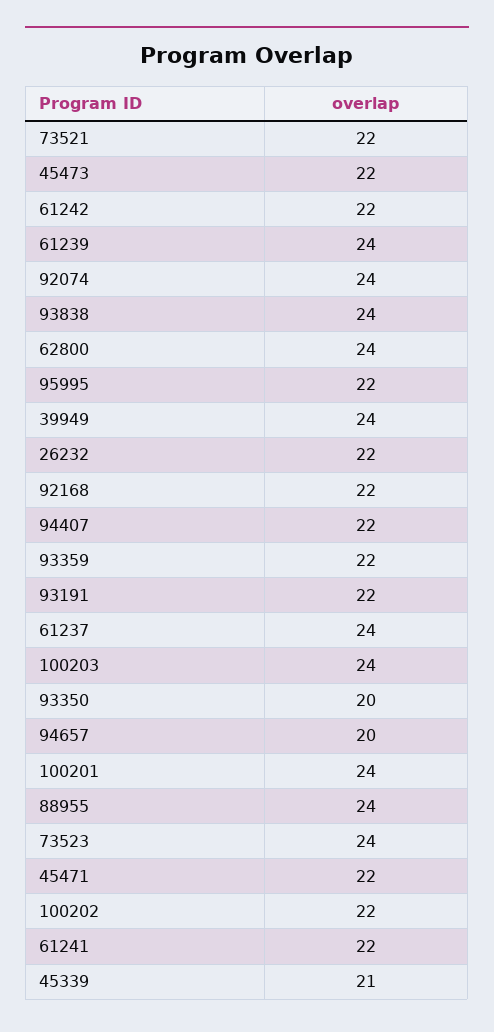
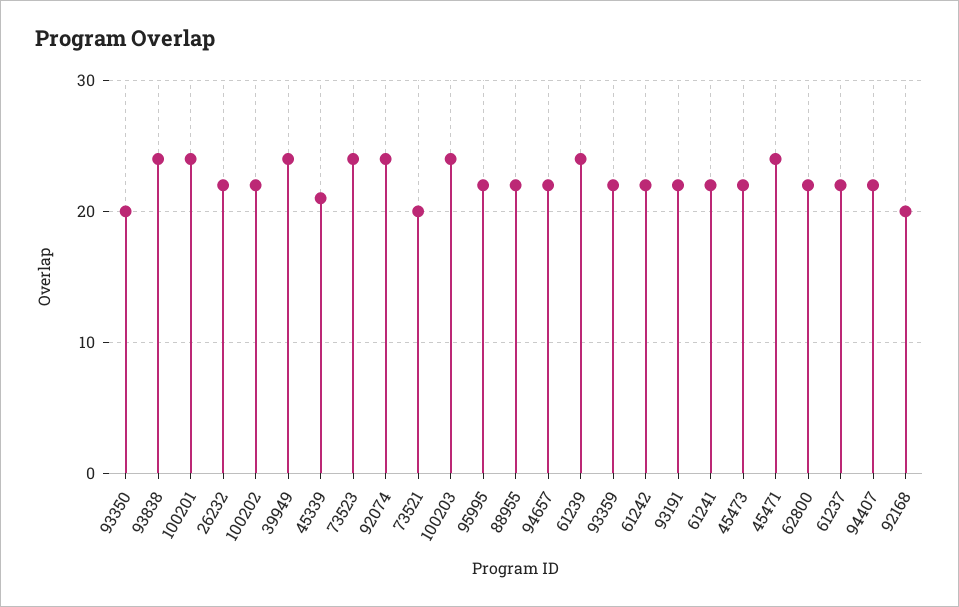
  {
-   "73521": 22,
+   "73521": 20,
    "45473": 22,
    "61242": 22,
    "61239": 24,
    "92074": 24,
    "93838": 24,
-   "62800": 24,
+   "62800": 22,
    "95995": 22,
    "39949": 24,
    "26232": 22,
-   "92168": 22,
+   "92168": 20,
    "94407": 22,
    "93359": 22,
    "93191": 22,
-   "61237": 24,
+   "61237": 22,
    "100203": 24,
    "93350": 20,
-   "94657": 20,
+   "94657": 22,
    "100201": 24,
-   "88955": 24,
+   "88955": 22,
    "73523": 24,
-   "45471": 22,
+   "45471": 24,
    "100202": 22,
    "61241": 22,
    "45339": 21
  }

